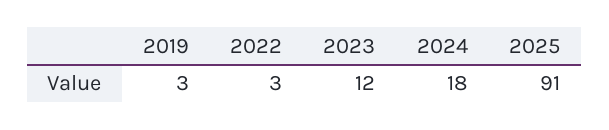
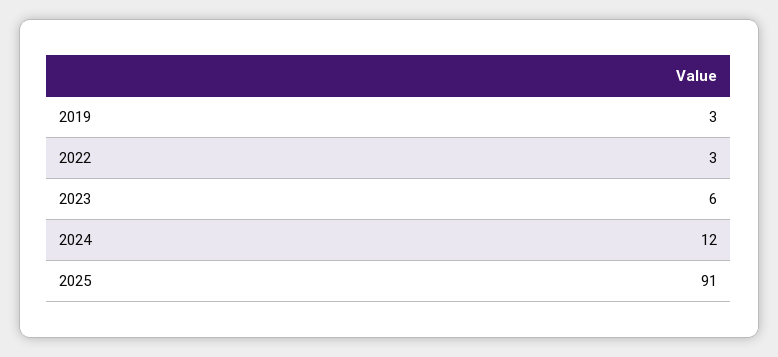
  {
    "2019": 3,
    "2022": 3,
-   "2023": 12,
+   "2023": 6,
-   "2024": 18,
+   "2024": 12,
    "2025": 91
  }

